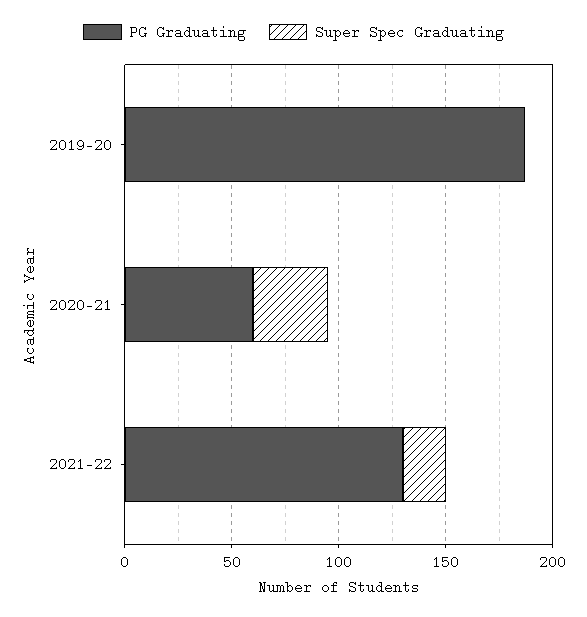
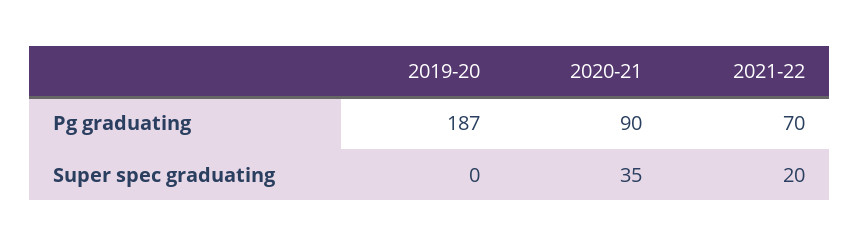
  {
    "PG Graduating": {
      "2019-20": 187,
-     "2020-21": 60,
+     "2020-21": 90,
-     "2021-22": 130
+     "2021-22": 70
    },
    "Super Spec Graduating": {
      "2019-20": 0,
      "2020-21": 35,
      "2021-22": 20
    }
  }

